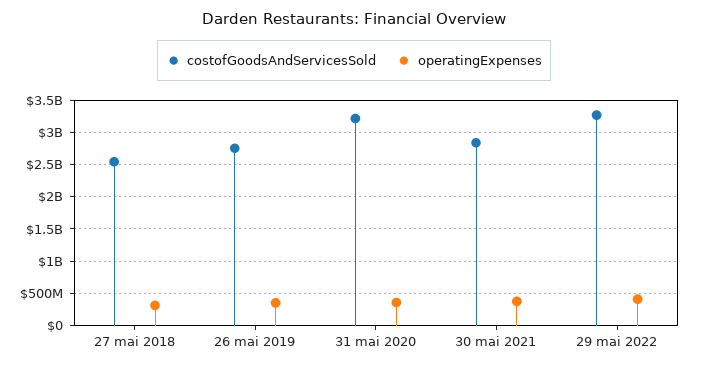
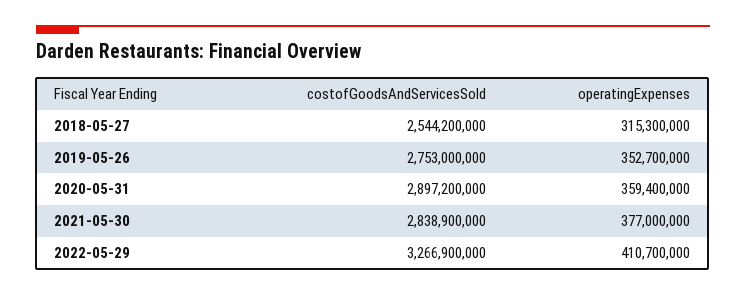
  {
    "costofGoodsAndServicesSold": {
      "27 mai 2018": 2544200000,
      "26 mai 2019": 2753000000,
-     "31 mai 2020": 3200000000,
+     "31 mai 2020": 2897200000,
      "30 mai 2021": 2838900000,
      "29 mai 2022": 3266900000
    },
    "operatingExpenses": {
      "27 mai 2018": 315300000,
      "26 mai 2019": 352700000,
      "31 mai 2020": 359400000,
      "30 mai 2021": 377000000,
      "29 mai 2022": 410700000
    }
  }

